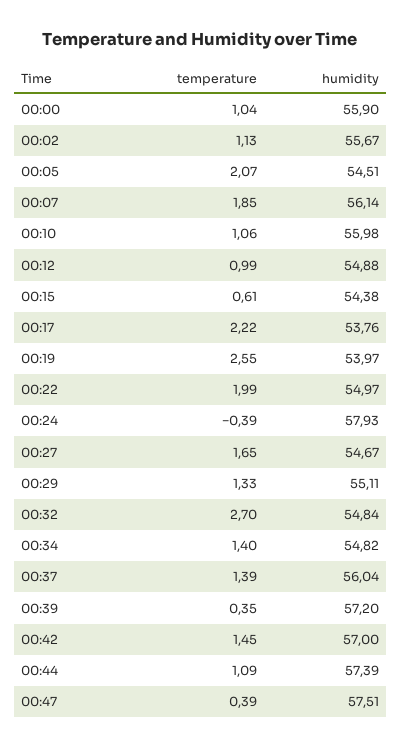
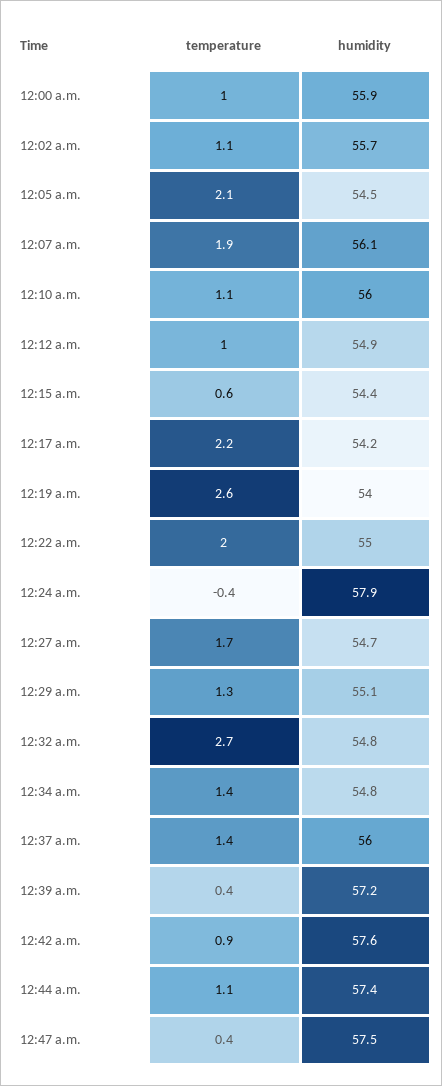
  {
    "temperature": {
      "00:00": 1.04,
      "00:02": 1.13,
      "00:05": 2.07,
      "00:07": 1.85,
      "00:10": 1.06,
      "00:12": 0.99,
      "00:15": 0.61,
      "00:17": 2.22,
      "00:19": 2.55,
      "00:22": 1.99,
      "00:24": -0.39,
      "00:27": 1.65,
      "00:29": 1.33,
      "00:32": 2.7,
      "00:34": 1.4,
      "00:37": 1.39,
      "00:39": 0.35,
-     "00:42": 1.45,
+     "00:42": 0.9,
      "00:44": 1.09,
      "00:47": 0.39
    },
    "humidity": {
      "00:00": 55.9,
      "00:02": 55.67,
      "00:05": 54.51,
      "00:07": 56.14,
      "00:10": 55.98,
      "00:12": 54.88,
      "00:15": 54.38,
-     "00:17": 53.76,
+     "00:17": 54.2,
      "00:19": 53.97,
      "00:22": 54.97,
      "00:24": 57.93,
      "00:27": 54.67,
      "00:29": 55.11,
      "00:32": 54.84,
      "00:34": 54.82,
      "00:37": 56.04,
      "00:39": 57.2,
-     "00:42": 57,
+     "00:42": 57.6,
      "00:44": 57.39,
      "00:47": 57.51
    }
  }

